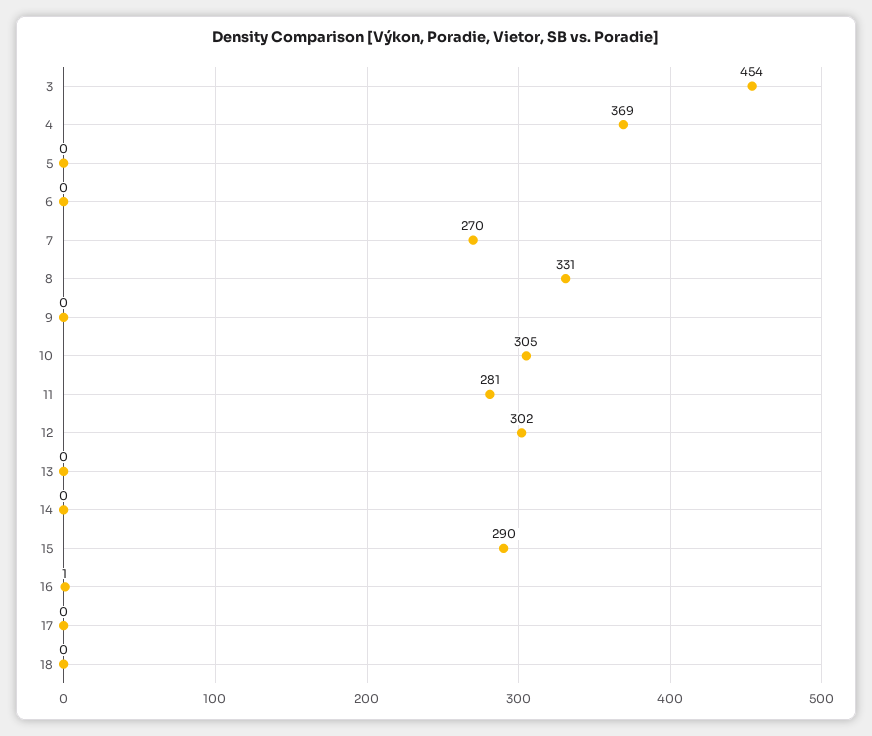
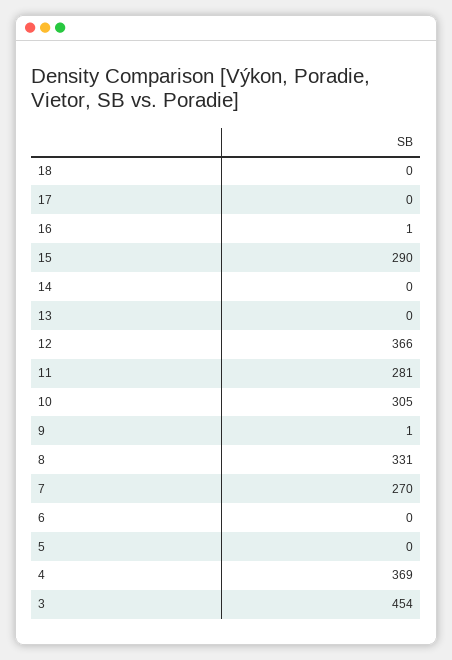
  {
    "3": 454,
    "4": 369,
    "5": 0,
    "6": 0,
    "7": 270,
    "8": 331,
-   "9": 0,
+   "9": 1,
    "10": 305,
    "11": 281,
-   "12": 302,
+   "12": 366,
    "13": 0,
    "14": 0,
    "15": 290,
    "16": 1,
    "17": 0,
    "18": 0
  }

